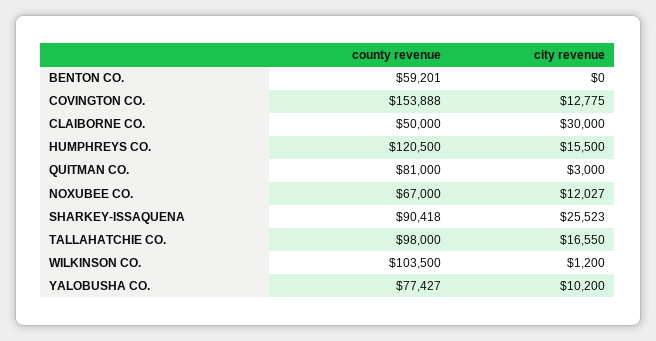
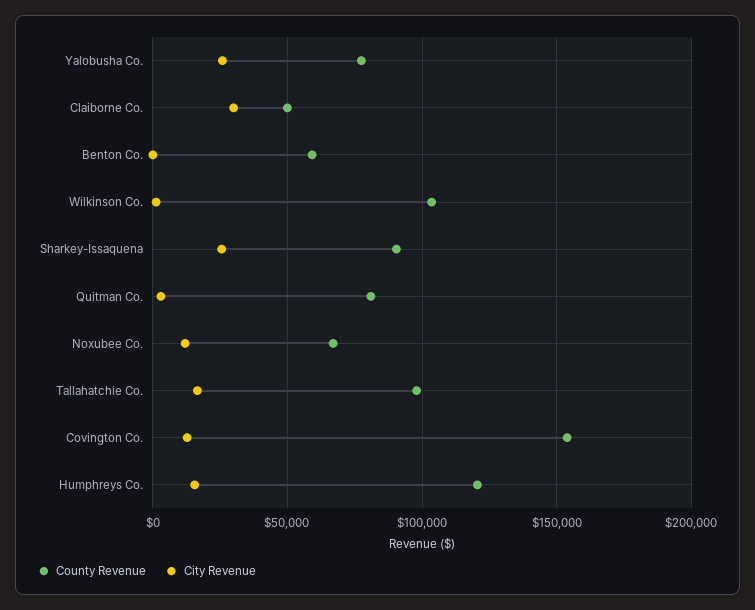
  {
    "county revenue": {
      "BENTON CO.": 59201,
      "COVINGTON CO.": 153888,
      "CLAIBORNE CO.": 50000,
      "HUMPHREYS CO.": 120500,
      "QUITMAN CO.": 81000,
      "NOXUBEE CO.": 67000,
      "SHARKEY-ISSAQUENA": 90418,
      "TALLAHATCHIE CO.": 98000,
      "WILKINSON CO.": 103500,
      "YALOBUSHA CO.": 77427
    },
    "city revenue": {
      "BENTON CO.": 0,
      "COVINGTON CO.": 12775,
      "CLAIBORNE CO.": 30000,
      "HUMPHREYS CO.": 15500,
      "QUITMAN CO.": 3000,
      "NOXUBEE CO.": 12027,
      "SHARKEY-ISSAQUENA": 25523,
      "TALLAHATCHIE CO.": 16550,
      "WILKINSON CO.": 1200,
-     "YALOBUSHA CO.": 10200
+     "YALOBUSHA CO.": 25000
    }
  }

